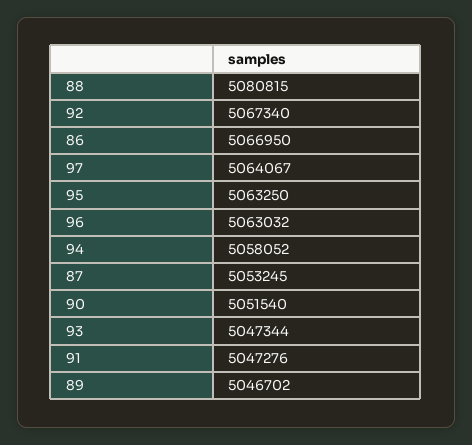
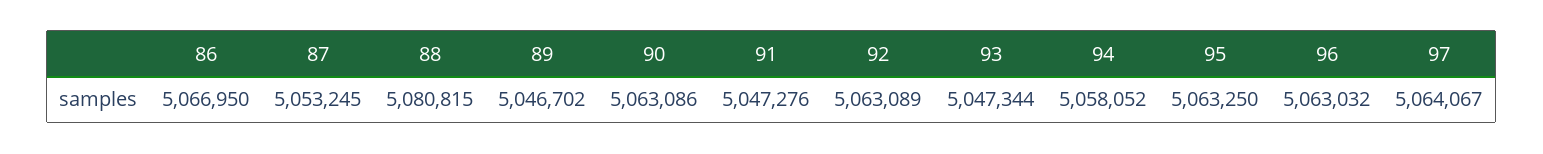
  {
    "88": 5080815,
-   "92": 5067340,
+   "92": 5063089,
    "86": 5066950,
    "97": 5064067,
    "95": 5063250,
    "96": 5063032,
    "94": 5058052,
    "87": 5053245,
-   "90": 5051540,
+   "90": 5063086,
    "93": 5047344,
    "91": 5047276,
    "89": 5046702
  }

